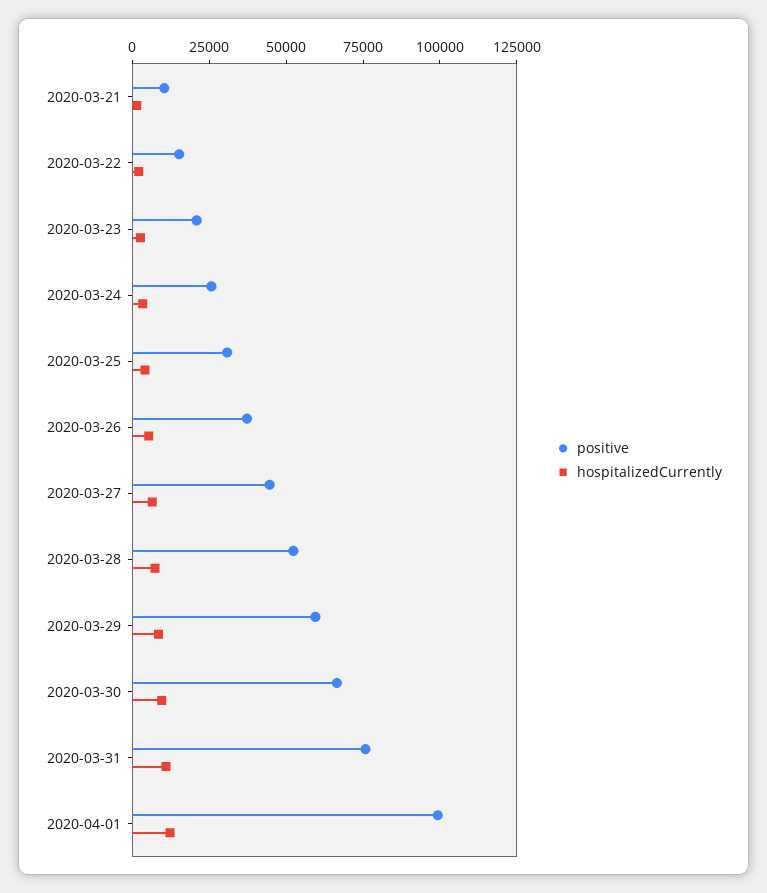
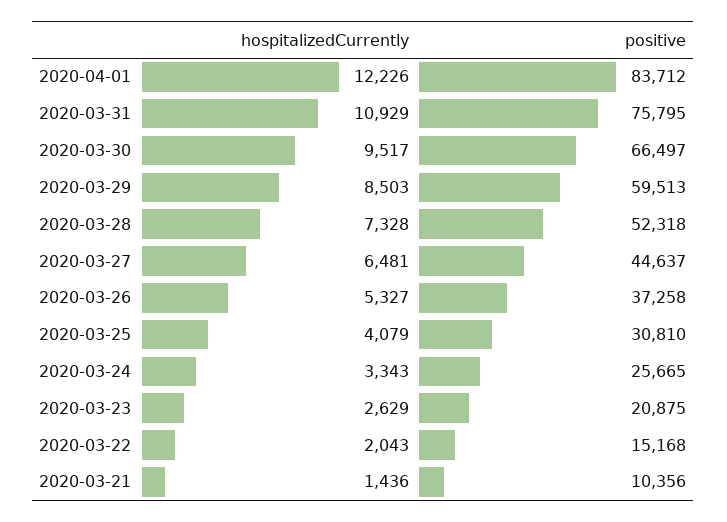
  {
    "positive": {
      "2020-03-21": 10356,
      "2020-03-22": 15168,
      "2020-03-23": 20875,
      "2020-03-24": 25665,
      "2020-03-25": 30810,
      "2020-03-26": 37258,
      "2020-03-27": 44637,
      "2020-03-28": 52318,
      "2020-03-29": 59513,
      "2020-03-30": 66497,
      "2020-03-31": 75795,
-     "2020-04-01": 100000
+     "2020-04-01": 83712
    },
    "hospitalizedCurrently": {
      "2020-03-21": 1436,
      "2020-03-22": 2043,
      "2020-03-23": 2629,
      "2020-03-24": 3343,
      "2020-03-25": 4079,
      "2020-03-26": 5327,
      "2020-03-27": 6481,
      "2020-03-28": 7328,
      "2020-03-29": 8503,
      "2020-03-30": 9517,
      "2020-03-31": 10929,
      "2020-04-01": 12226
    }
  }

